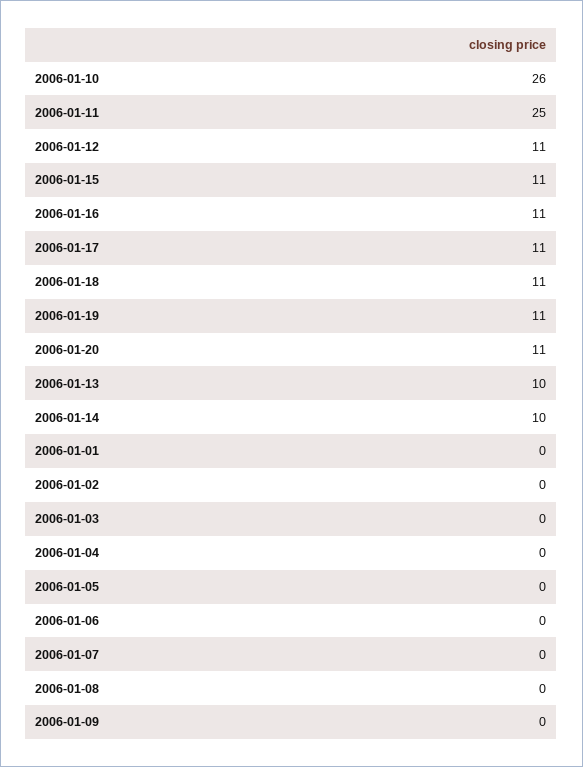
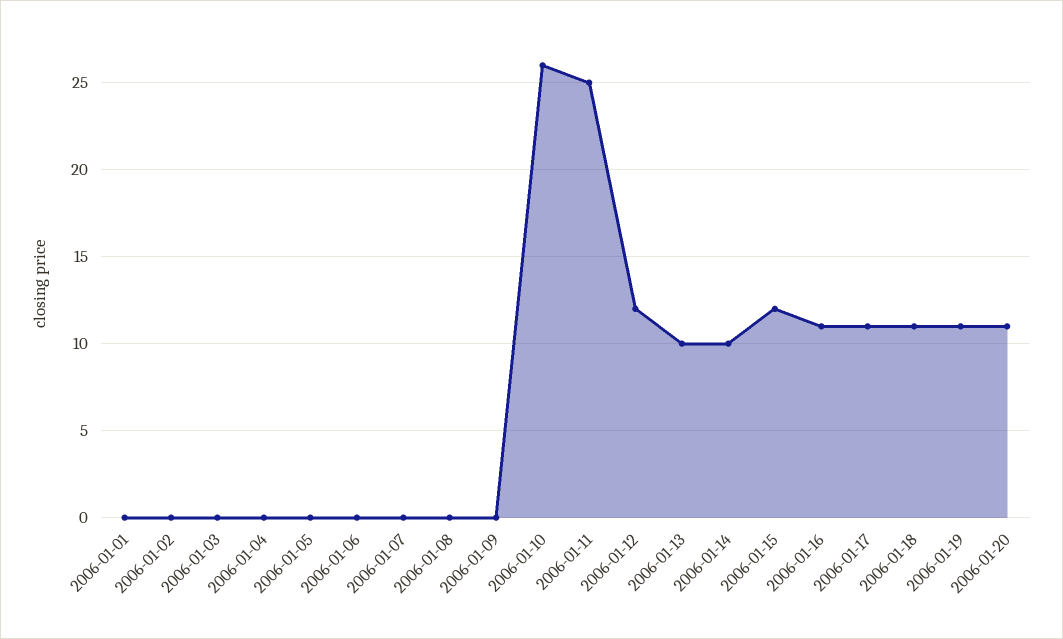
  {
    "2006-01-10": 26,
    "2006-01-11": 25,
-   "2006-01-12": 11,
+   "2006-01-12": 12,
-   "2006-01-15": 11,
+   "2006-01-15": 12,
    "2006-01-16": 11,
    "2006-01-17": 11,
    "2006-01-18": 11,
    "2006-01-19": 11,
    "2006-01-20": 11,
    "2006-01-13": 10,
    "2006-01-14": 10,
    "2006-01-01": 0,
    "2006-01-02": 0,
    "2006-01-03": 0,
    "2006-01-04": 0,
    "2006-01-05": 0,
    "2006-01-06": 0,
    "2006-01-07": 0,
    "2006-01-08": 0,
    "2006-01-09": 0
  }

